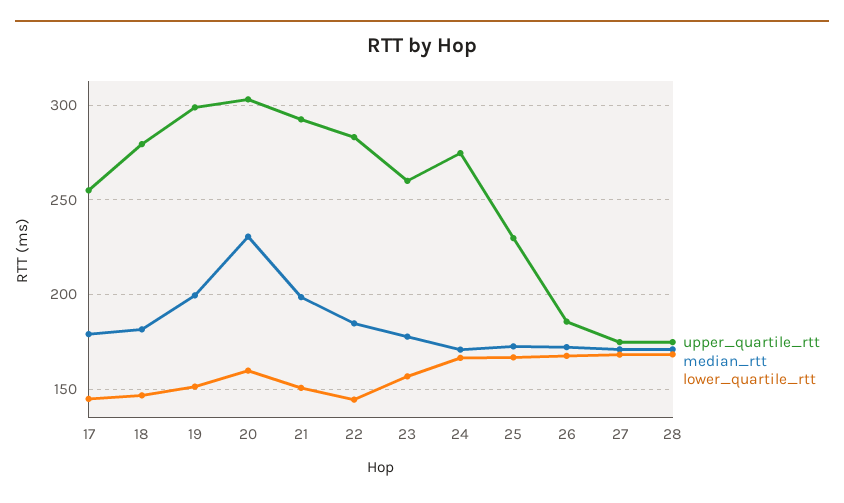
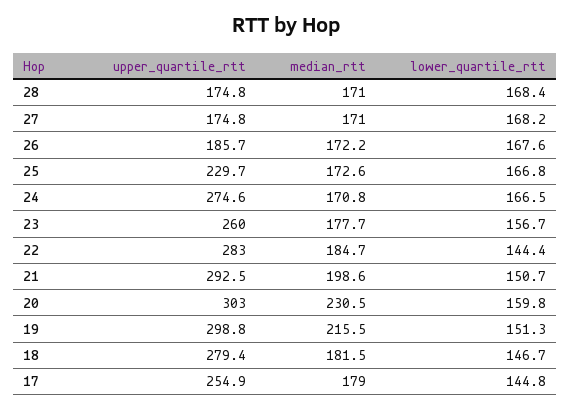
  {
    "upper_quartile_rtt": {
      "17": 254.9,
      "18": 279.4,
      "19": 298.8,
      "20": 303,
      "21": 292.5,
      "22": 283,
      "23": 260,
      "24": 274.6,
      "25": 229.7,
      "26": 185.7,
      "27": 174.8,
      "28": 174.8
    },
    "median_rtt": {
      "17": 179,
      "18": 181.5,
-     "19": 200,
+     "19": 215.5,
      "20": 230.5,
      "21": 198.6,
      "22": 184.7,
      "23": 177.7,
      "24": 170.8,
      "25": 172.6,
      "26": 172.2,
      "27": 171,
      "28": 171
    },
    "lower_quartile_rtt": {
      "17": 144.8,
      "18": 146.7,
      "19": 151.3,
      "20": 159.8,
      "21": 150.7,
      "22": 144.4,
      "23": 156.7,
      "24": 166.5,
      "25": 166.8,
      "26": 167.6,
      "27": 168.2,
      "28": 168.4
    }
  }

